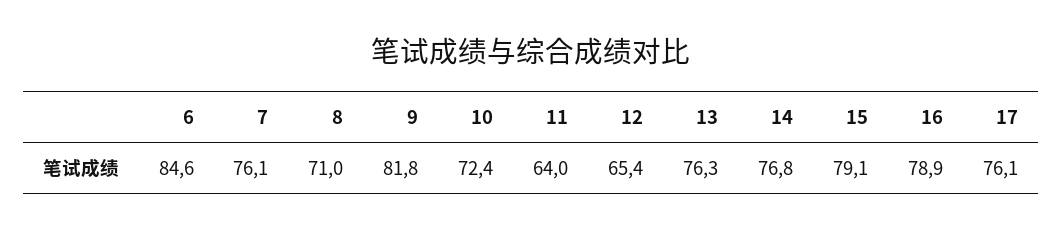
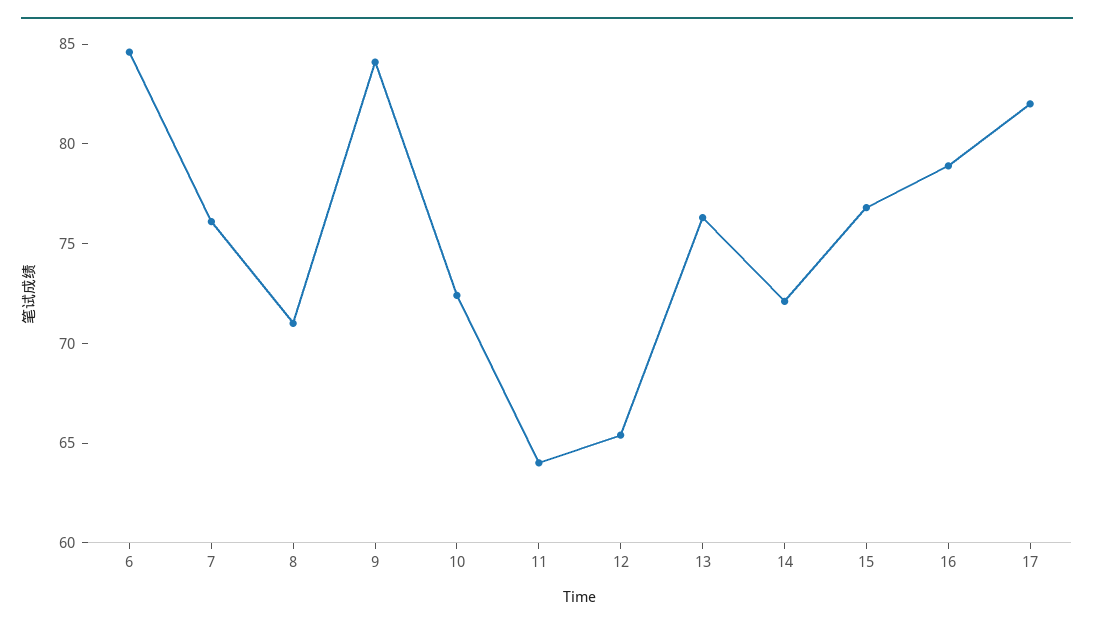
  {
    "6": 84.6,
    "7": 76.1,
    "8": 71,
-   "9": 81.8,
+   "9": 84,
    "10": 72.4,
    "11": 64,
    "12": 65.4,
    "13": 76.3,
-   "14": 76.8,
+   "14": 72,
-   "15": 79.1,
+   "15": 77,
    "16": 78.9,
-   "17": 76.1
+   "17": 82
  }

